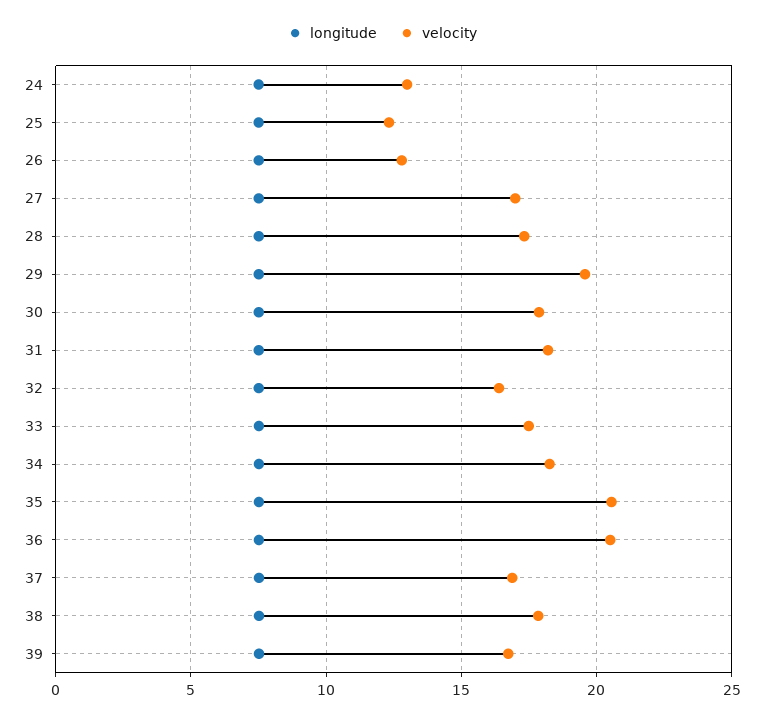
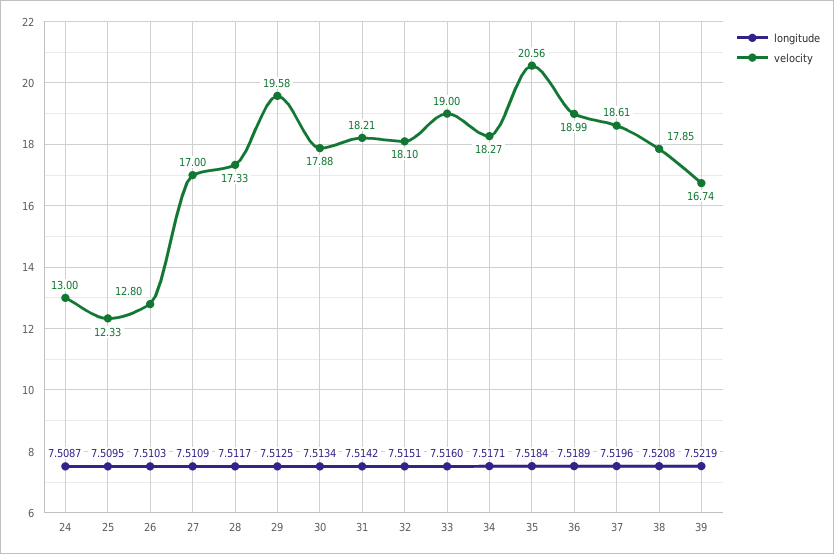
  {
    "longitude": {
      "24": 7.5087,
      "25": 7.5095,
      "26": 7.5103,
      "27": 7.5109,
      "28": 7.5117,
      "29": 7.5125,
      "30": 7.5134,
      "31": 7.5142,
      "32": 7.5151,
      "33": 7.516,
      "34": 7.5171,
      "35": 7.5184,
      "36": 7.5189,
      "37": 7.5196,
      "38": 7.5208,
      "39": 7.5219
    },
    "velocity": {
      "24": 13,
      "25": 12.33,
      "26": 12.8,
      "27": 17,
      "28": 17.33,
      "29": 19.58,
      "30": 17.88,
      "31": 18.21,
-     "32": 16.5,
+     "32": 18.1,
-     "33": 17.5,
+     "33": 19,
      "34": 18.27,
      "35": 20.56,
-     "36": 20.5,
+     "36": 18.99,
-     "37": 17,
+     "37": 18.61,
      "38": 17.85,
      "39": 16.74
    }
  }

